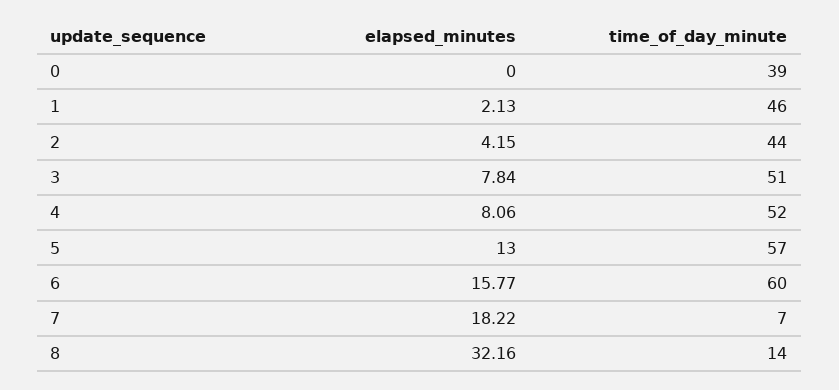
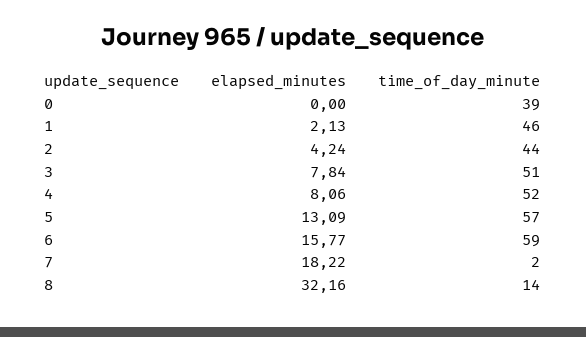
  {
    "elapsed_minutes": {
      "0": 0,
      "1": 2.13,
-     "2": 4.15,
+     "2": 4.24,
      "3": 7.84,
      "4": 8.06,
-     "5": 13,
+     "5": 13.09,
      "6": 15.77,
      "7": 18.22,
      "8": 32.16
    },
    "time_of_day_minute": {
      "0": 39,
      "1": 46,
      "2": 44,
      "3": 51,
      "4": 52,
      "5": 57,
-     "6": 60,
+     "6": 59,
-     "7": 7,
+     "7": 2,
      "8": 14
    }
  }

